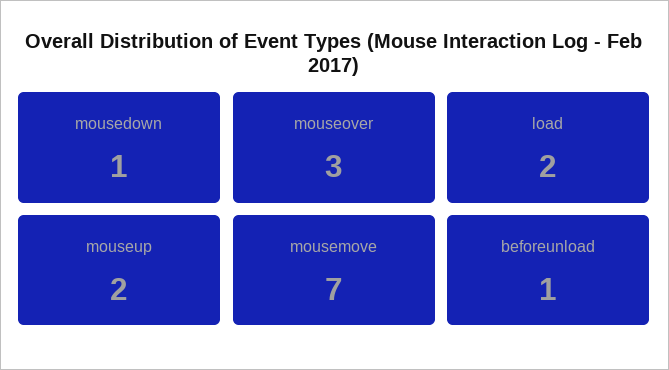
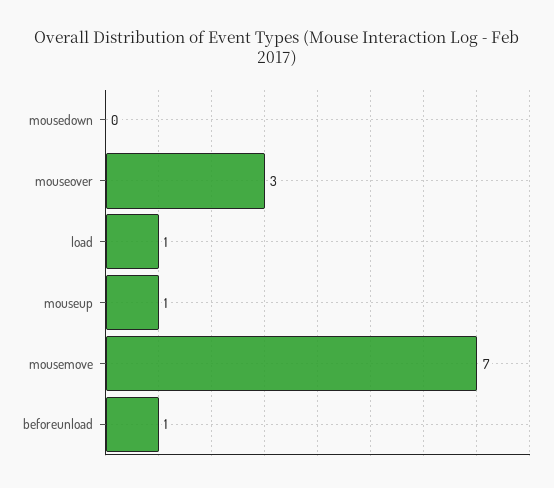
  {
-   "mousedown": 1,
+   "mousedown": 0,
    "mouseover": 3,
-   "load": 2,
+   "load": 1,
-   "mouseup": 2,
+   "mouseup": 1,
    "mousemove": 7,
    "beforeunload": 1
  }

